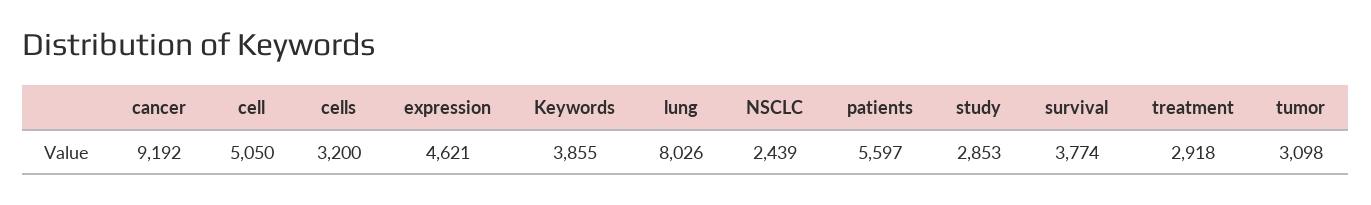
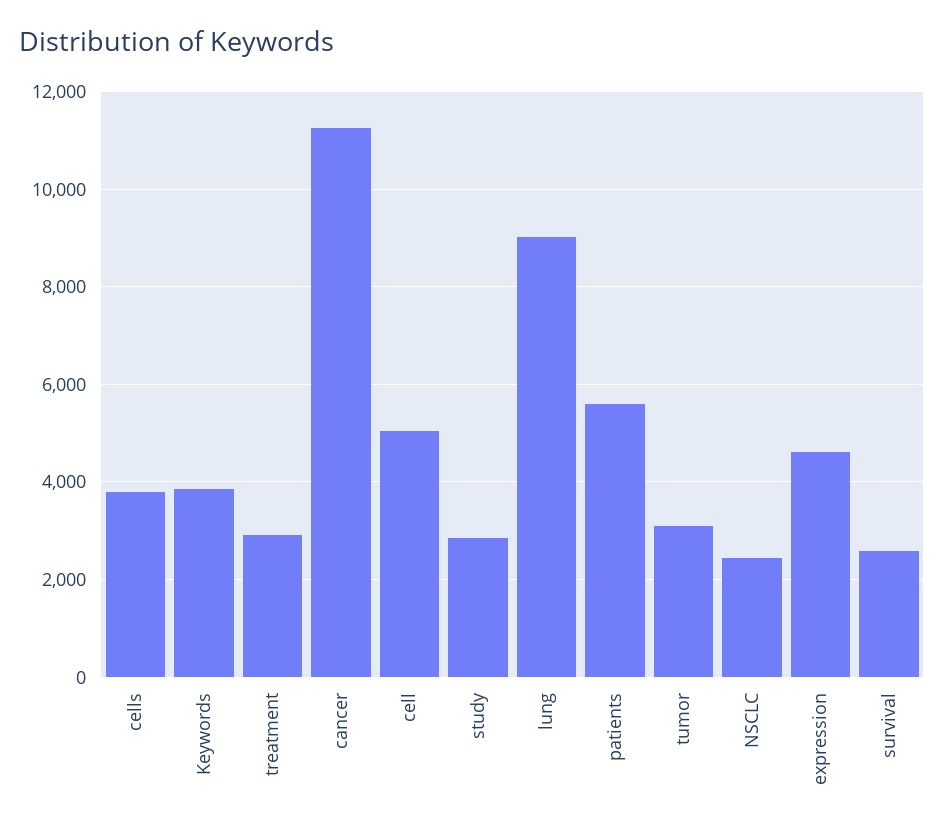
  {
-   "cancer": 9192,
+   "cancer": 11200,
    "cell": 5050,
-   "cells": 3200,
+   "cells": 3800,
    "expression": 4621,
    "Keywords": 3855,
-   "lung": 8026,
+   "lung": 9000,
    "NSCLC": 2439,
    "patients": 5597,
    "study": 2853,
-   "survival": 3774,
+   "survival": 2600,
    "treatment": 2918,
    "tumor": 3098
  }

